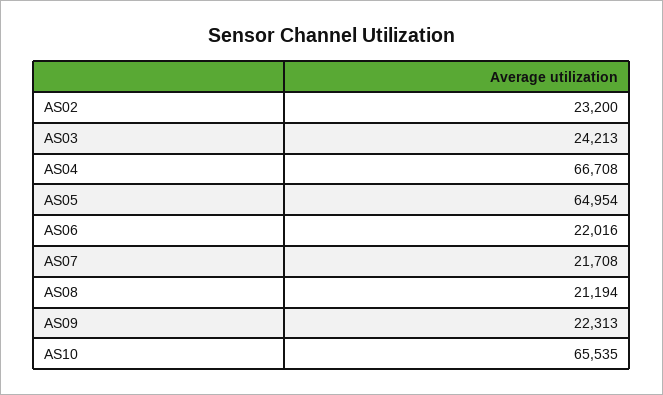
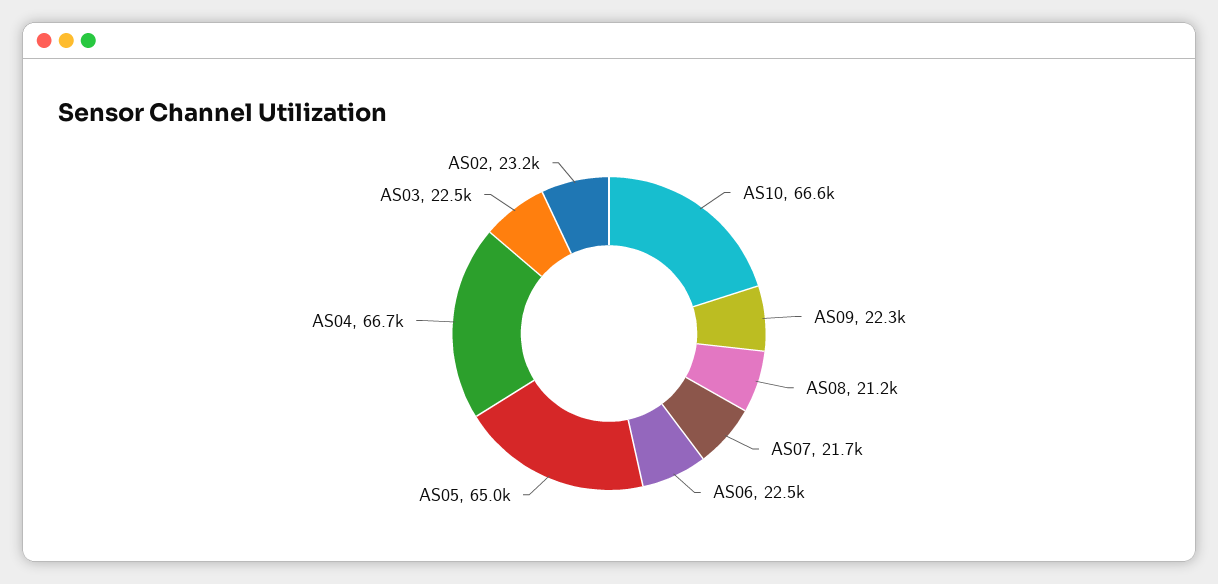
  {
    "AS02": 23200,
-   "AS03": 24213,
+   "AS03": 22500,
    "AS04": 66708,
    "AS05": 64954,
-   "AS06": 22016,
+   "AS06": 22500,
    "AS07": 21708,
    "AS08": 21194,
    "AS09": 22313,
-   "AS10": 65535
+   "AS10": 66600
  }

